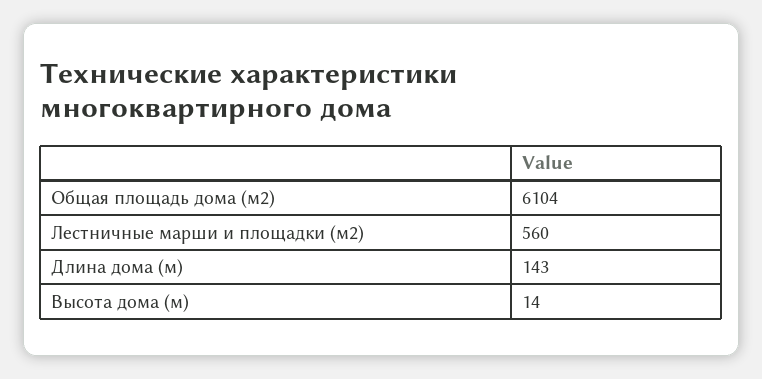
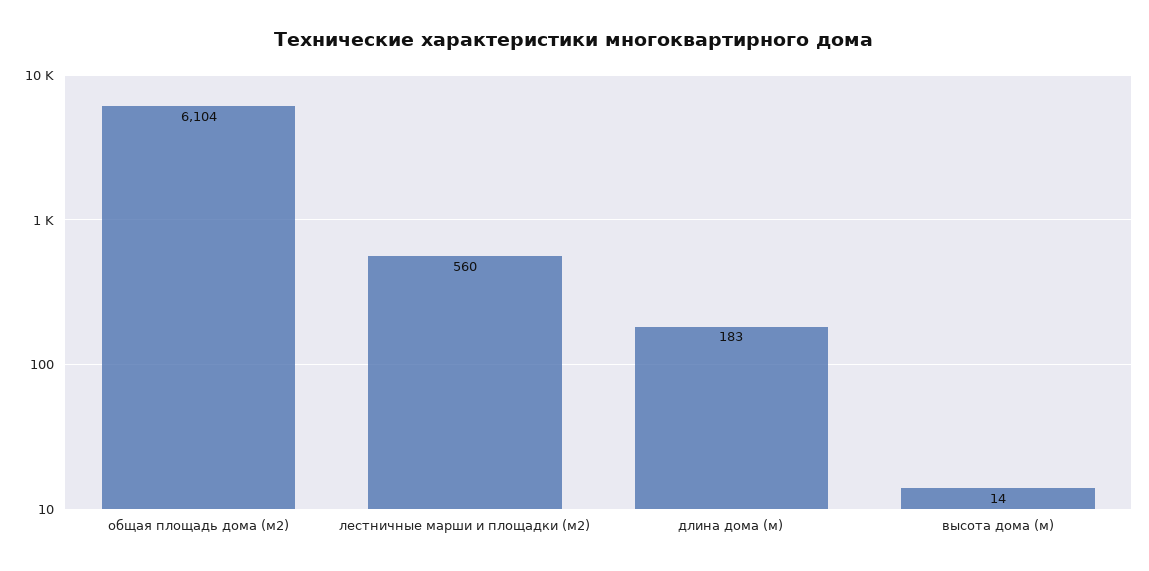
  {
    "Общая площадь дома (м2)": 6104,
    "Лестничные марши и площадки (м2)": 560,
-   "Длина дома (м)": 143,
+   "Длина дома (м)": 183,
    "Высота дома (м)": 14
  }

